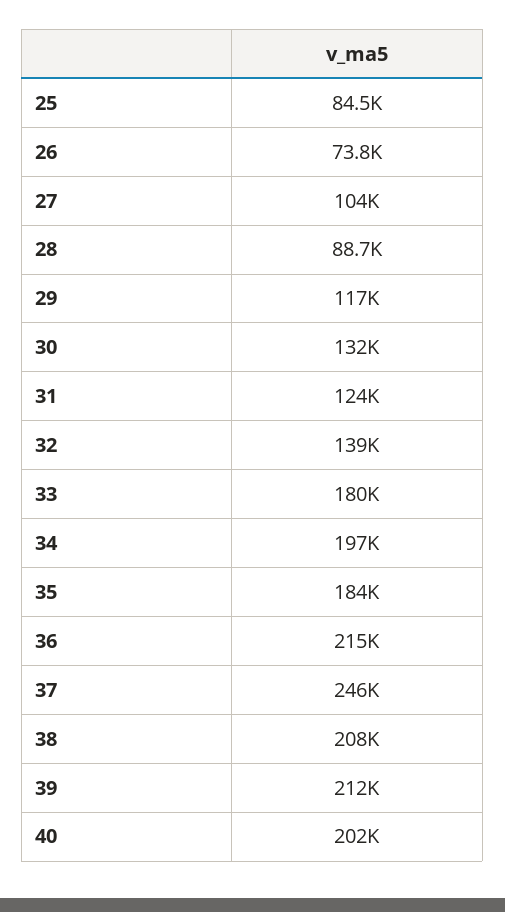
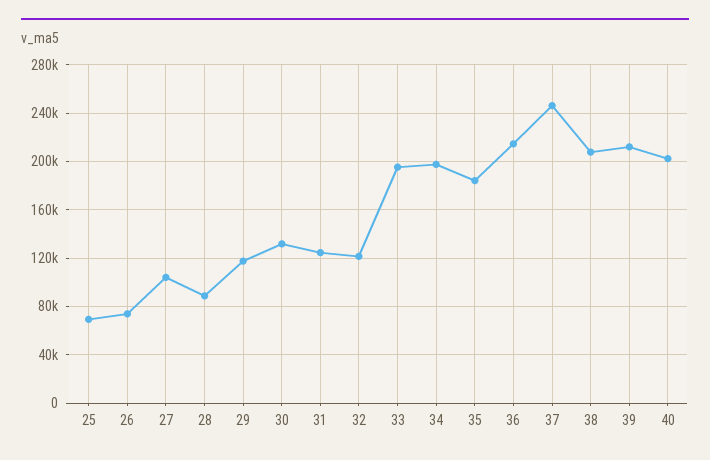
  {
-   "25": 84500,
+   "25": 70000,
    "26": 73800,
    "27": 104000,
    "28": 88700,
    "29": 117000,
    "30": 132000,
    "31": 124000,
-   "32": 139000,
+   "32": 120000,
-   "33": 180000,
+   "33": 195000,
    "34": 197000,
    "35": 184000,
    "36": 215000,
    "37": 246000,
    "38": 208000,
    "39": 212000,
    "40": 202000
  }

